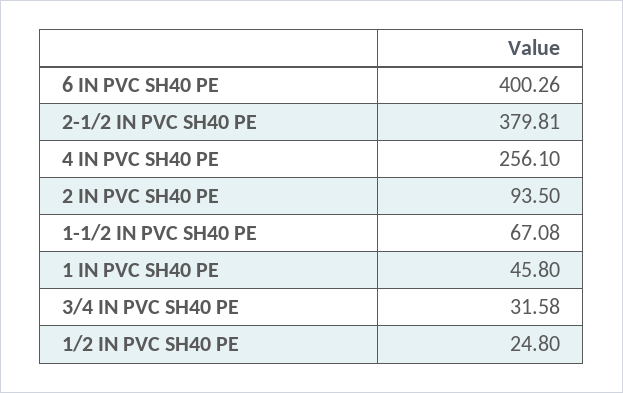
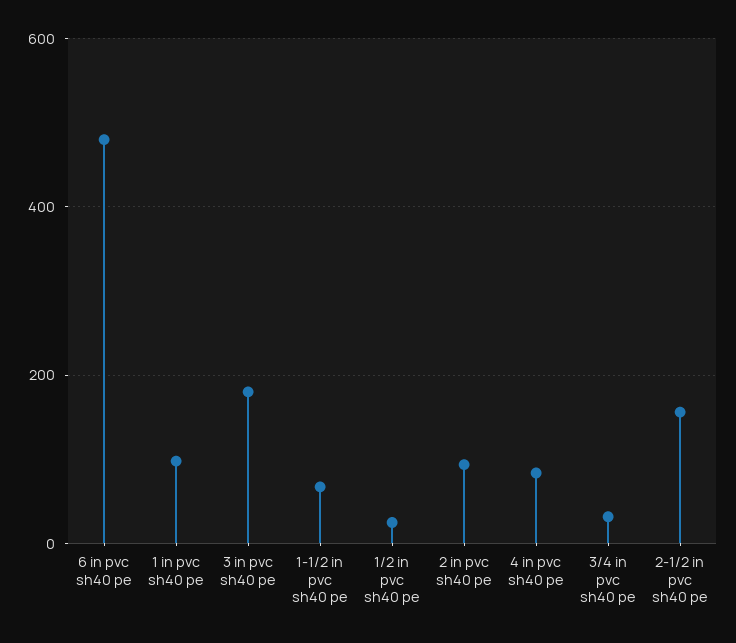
  {
-   "6 IN PVC SH40 PE": 400.26,
+   "6 IN PVC SH40 PE": 480,
-   "2-1/2 IN PVC SH40 PE": 379.81,
+   "2-1/2 IN PVC SH40 PE": 160,
-   "4 IN PVC SH40 PE": 256.1,
+   "4 IN PVC SH40 PE": 80,
    "2 IN PVC SH40 PE": 93.5,
    "1-1/2 IN PVC SH40 PE": 67.08,
-   "1 IN PVC SH40 PE": 45.8,
+   "1 IN PVC SH40 PE": 100,
    "3/4 IN PVC SH40 PE": 31.58,
-   "1/2 IN PVC SH40 PE": 24.8
+   "1/2 IN PVC SH40 PE": 24.8,
+   "3 in pvc sh40 pe": 180
  }

